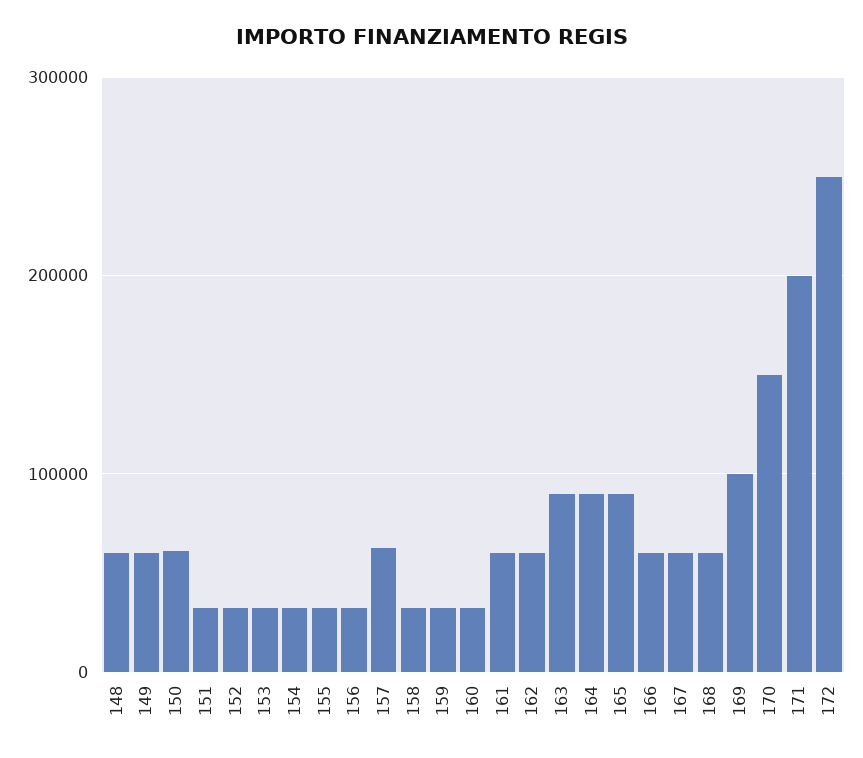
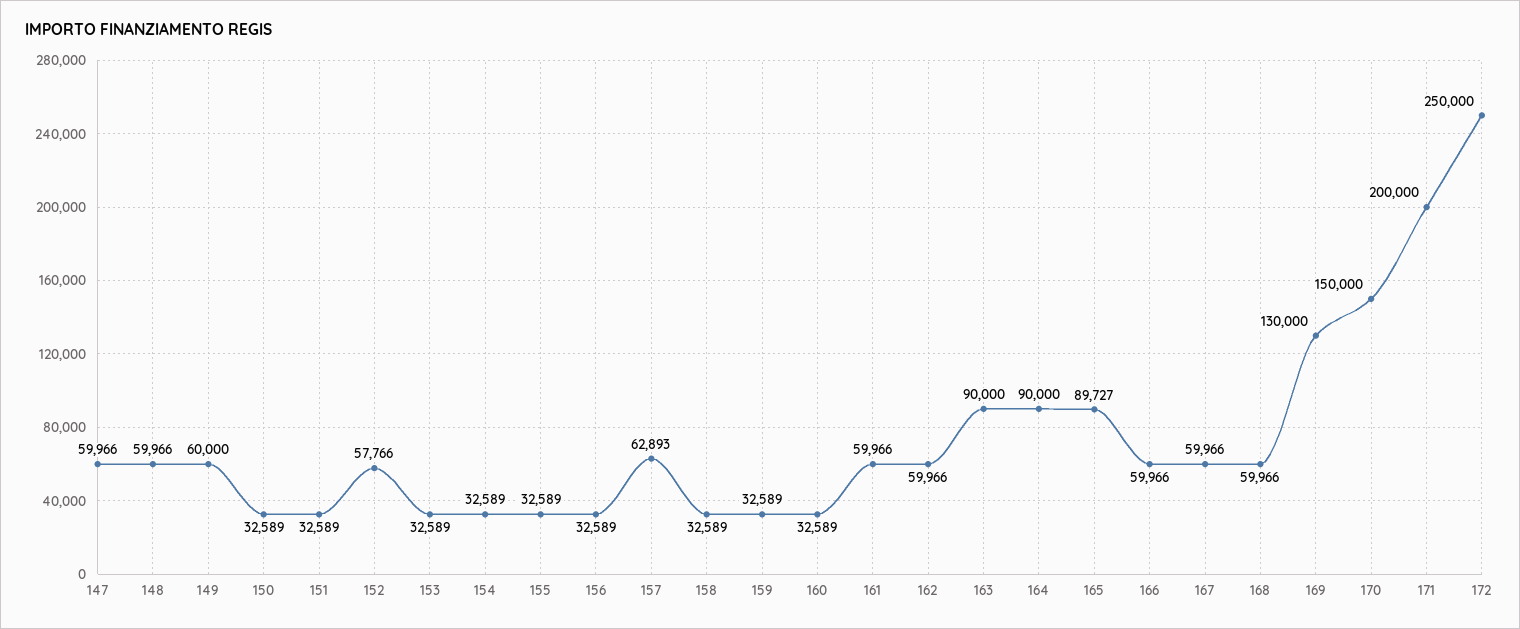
  {
    "148": 59966,
    "149": 60000,
-   "150": 60000,
+   "150": 32589,
    "151": 32589,
-   "152": 30000,
+   "152": 57766,
    "153": 32589,
    "154": 32589,
    "155": 32589,
    "156": 32589,
    "157": 62893,
    "158": 32589,
    "159": 32589,
    "160": 32589,
    "161": 59966,
    "162": 59966,
    "163": 90000,
    "164": 90000,
    "165": 89727,
    "166": 59966,
    "167": 59966,
    "168": 59966,
-   "169": 100000,
+   "169": 130000,
    "170": 150000,
    "171": 200000,
-   "172": 250000
+   "172": 250000,
+   "147": 59966
  }

